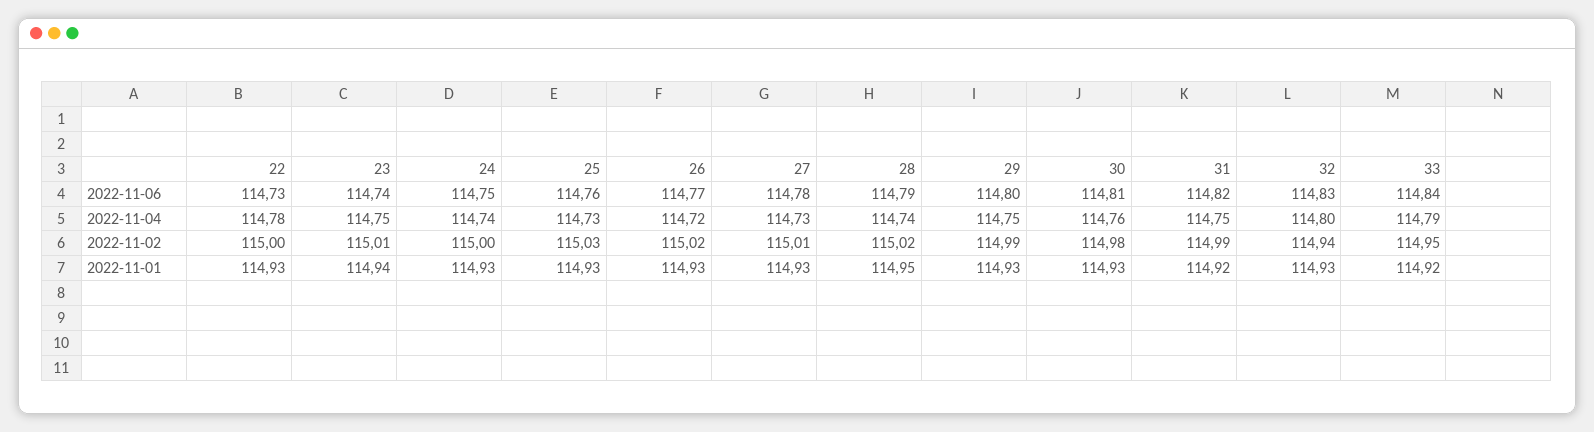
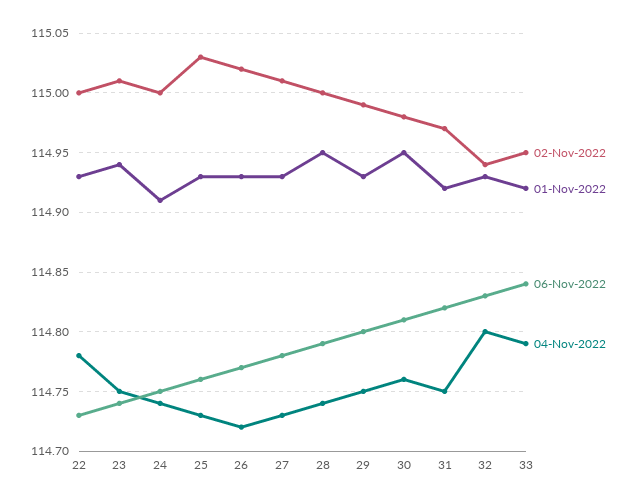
  {
    "2022-11-06": {
      "22": 114.73,
      "23": 114.74,
      "24": 114.75,
      "25": 114.76,
      "26": 114.77,
      "27": 114.78,
      "28": 114.79,
      "29": 114.8,
      "30": 114.81,
      "31": 114.82,
      "32": 114.83,
      "33": 114.84
    },
    "2022-11-04": {
      "22": 114.78,
      "23": 114.75,
      "24": 114.74,
      "25": 114.73,
      "26": 114.72,
      "27": 114.73,
      "28": 114.74,
      "29": 114.75,
      "30": 114.76,
      "31": 114.75,
      "32": 114.8,
      "33": 114.79
    },
    "2022-11-02": {
      "22": 115,
      "23": 115.01,
      "24": 115,
      "25": 115.03,
      "26": 115.02,
      "27": 115.01,
-     "28": 115.02,
+     "28": 115,
      "29": 114.99,
      "30": 114.98,
-     "31": 114.99,
+     "31": 114.97,
      "32": 114.94,
      "33": 114.95
    },
    "2022-11-01": {
      "22": 114.93,
      "23": 114.94,
-     "24": 114.93,
+     "24": 114.91,
      "25": 114.93,
      "26": 114.93,
      "27": 114.93,
      "28": 114.95,
      "29": 114.93,
-     "30": 114.93,
+     "30": 114.95,
      "31": 114.92,
      "32": 114.93,
      "33": 114.92
    }
  }

